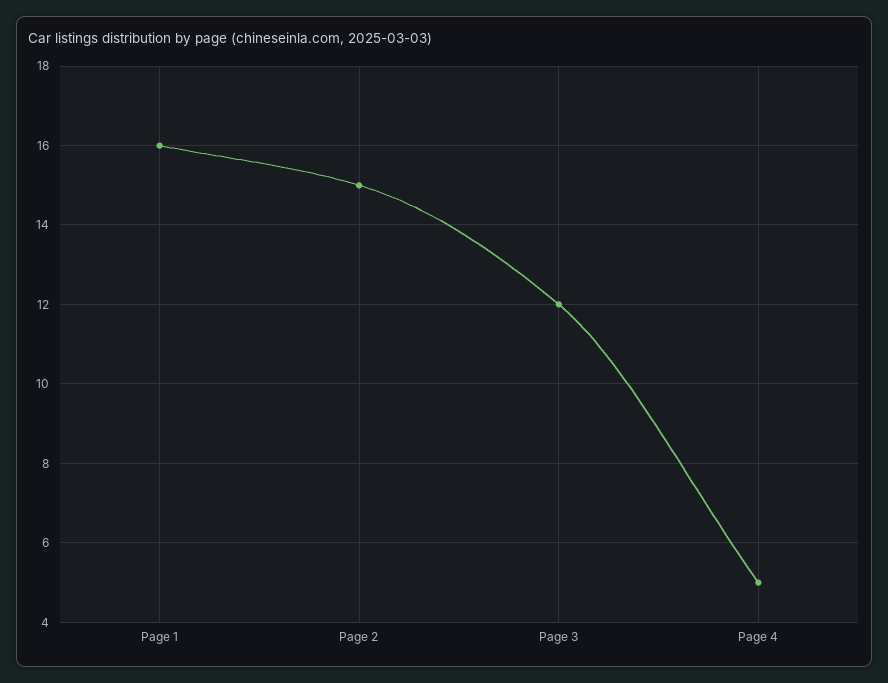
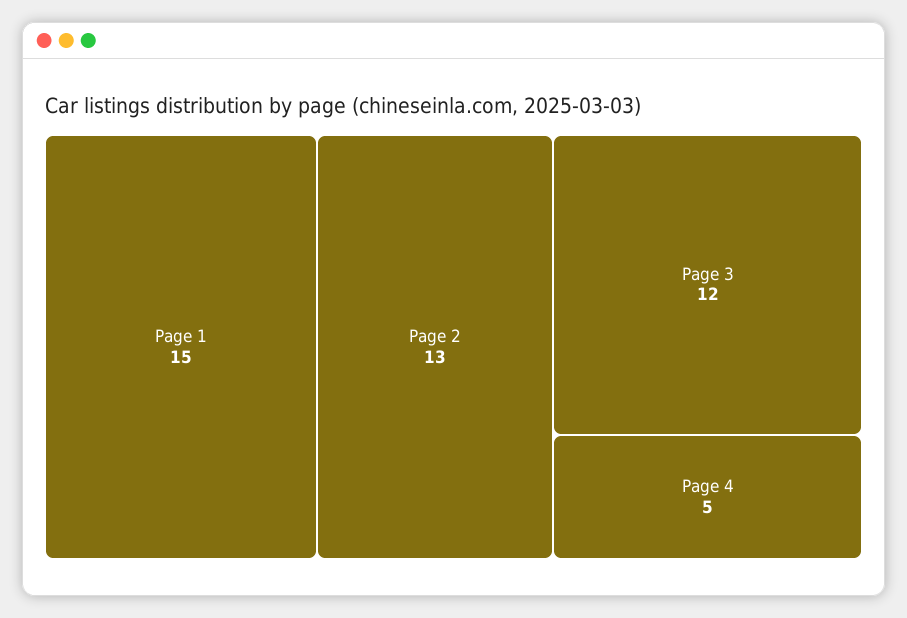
  {
-   "Page 1": 16,
+   "Page 1": 15,
-   "Page 2": 15,
+   "Page 2": 13,
    "Page 3": 12,
    "Page 4": 5
  }

